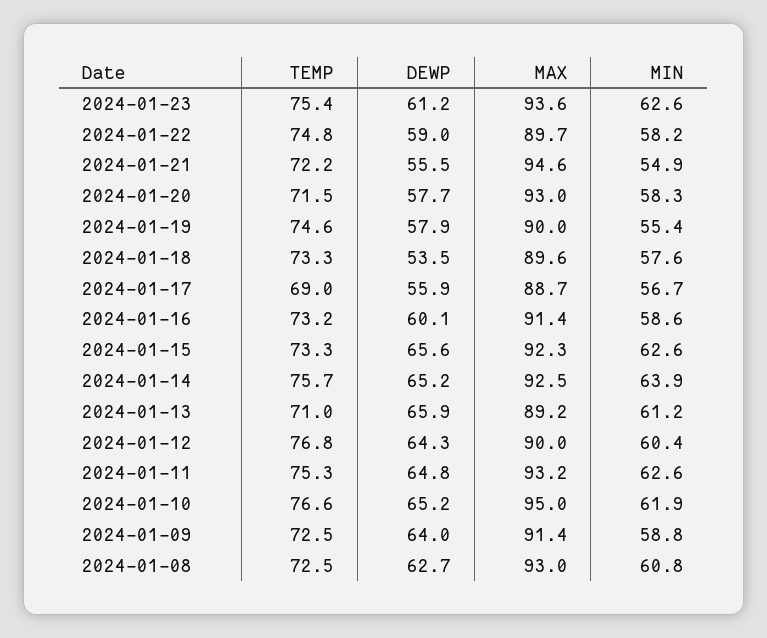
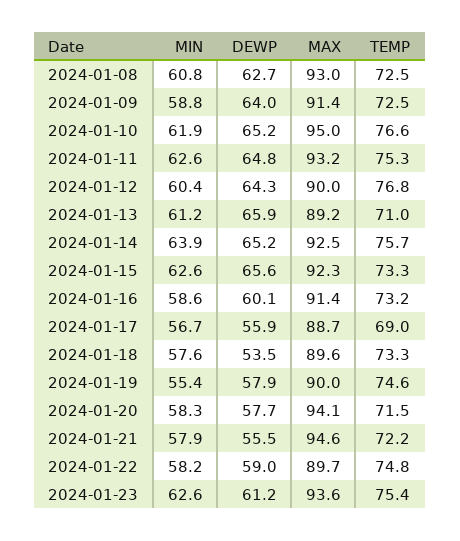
  {
    "TEMP": {
      "2024-01-23": 75.4,
      "2024-01-22": 74.8,
      "2024-01-21": 72.2,
      "2024-01-20": 71.5,
      "2024-01-19": 74.6,
      "2024-01-18": 73.3,
      "2024-01-17": 69,
      "2024-01-16": 73.2,
      "2024-01-15": 73.3,
      "2024-01-14": 75.7,
      "2024-01-13": 71,
      "2024-01-12": 76.8,
      "2024-01-11": 75.3,
      "2024-01-10": 76.6,
      "2024-01-09": 72.5,
      "2024-01-08": 72.5
    },
    "DEWP": {
      "2024-01-23": 61.2,
      "2024-01-22": 59,
      "2024-01-21": 55.5,
      "2024-01-20": 57.7,
      "2024-01-19": 57.9,
      "2024-01-18": 53.5,
      "2024-01-17": 55.9,
      "2024-01-16": 60.1,
      "2024-01-15": 65.6,
      "2024-01-14": 65.2,
      "2024-01-13": 65.9,
      "2024-01-12": 64.3,
      "2024-01-11": 64.8,
      "2024-01-10": 65.2,
      "2024-01-09": 64,
      "2024-01-08": 62.7
    },
    "MAX": {
      "2024-01-23": 93.6,
      "2024-01-22": 89.7,
      "2024-01-21": 94.6,
-     "2024-01-20": 93,
+     "2024-01-20": 94.1,
      "2024-01-19": 90,
      "2024-01-18": 89.6,
      "2024-01-17": 88.7,
      "2024-01-16": 91.4,
      "2024-01-15": 92.3,
      "2024-01-14": 92.5,
      "2024-01-13": 89.2,
      "2024-01-12": 90,
      "2024-01-11": 93.2,
      "2024-01-10": 95,
      "2024-01-09": 91.4,
      "2024-01-08": 93
    },
    "MIN": {
      "2024-01-23": 62.6,
      "2024-01-22": 58.2,
-     "2024-01-21": 54.9,
+     "2024-01-21": 57.9,
      "2024-01-20": 58.3,
      "2024-01-19": 55.4,
      "2024-01-18": 57.6,
      "2024-01-17": 56.7,
      "2024-01-16": 58.6,
      "2024-01-15": 62.6,
      "2024-01-14": 63.9,
      "2024-01-13": 61.2,
      "2024-01-12": 60.4,
      "2024-01-11": 62.6,
      "2024-01-10": 61.9,
      "2024-01-09": 58.8,
      "2024-01-08": 60.8
    }
  }

